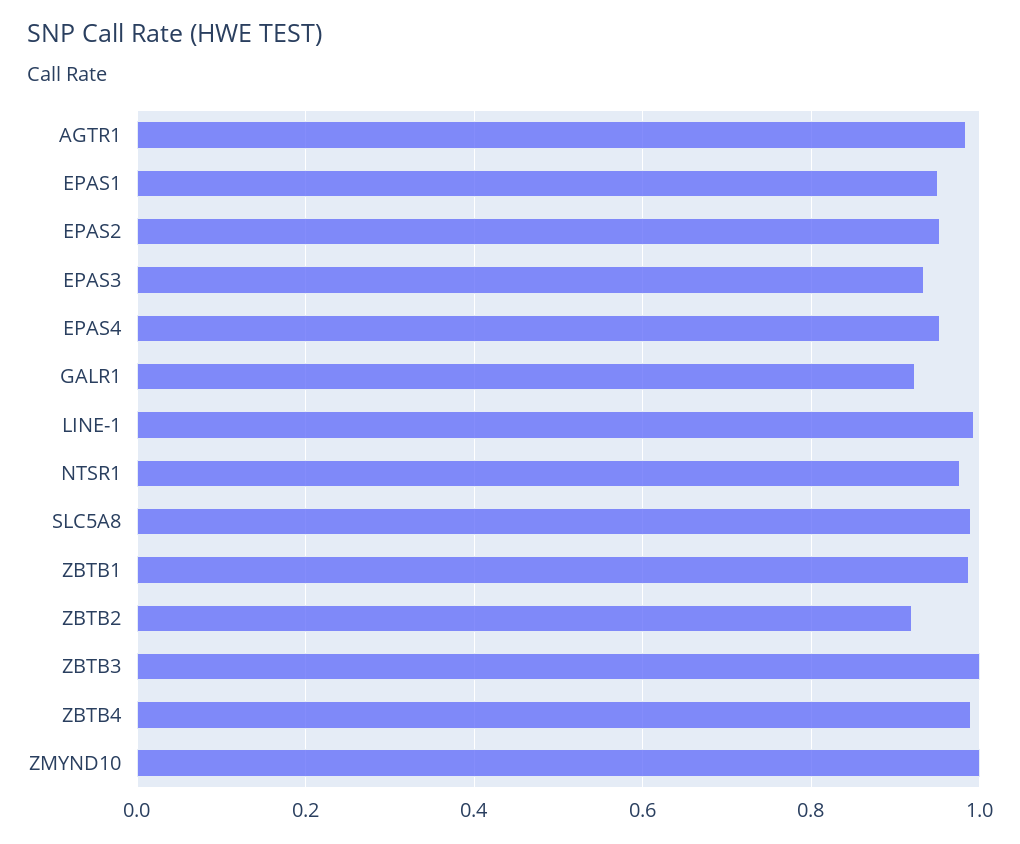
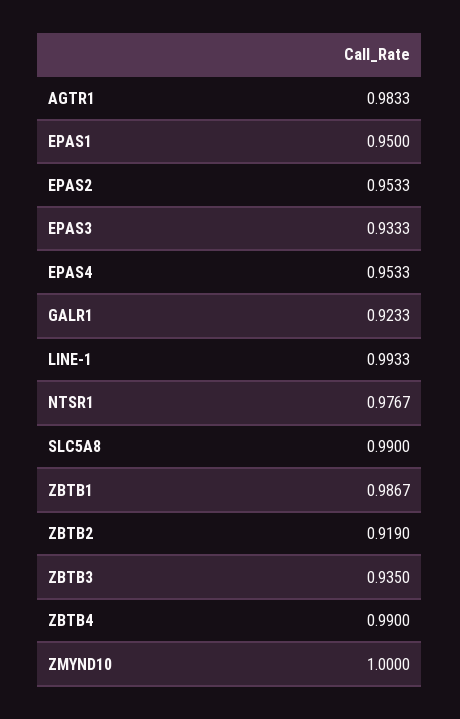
  {
    "AGTR1": 0.9833,
    "EPAS1": 0.95,
    "EPAS2": 0.9533,
    "EPAS3": 0.9333,
    "EPAS4": 0.9533,
    "GALR1": 0.9233,
    "LINE-1": 0.9933,
    "NTSR1": 0.9767,
    "SLC5A8": 0.99,
    "ZBTB1": 0.9867,
    "ZBTB2": 0.919,
-   "ZBTB3": 1,
+   "ZBTB3": 0.935,
    "ZBTB4": 0.99,
    "ZMYND10": 1
  }

